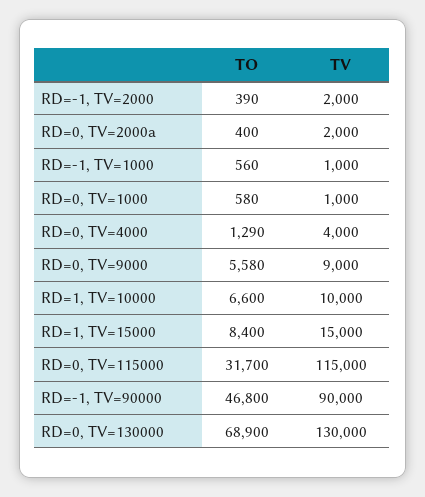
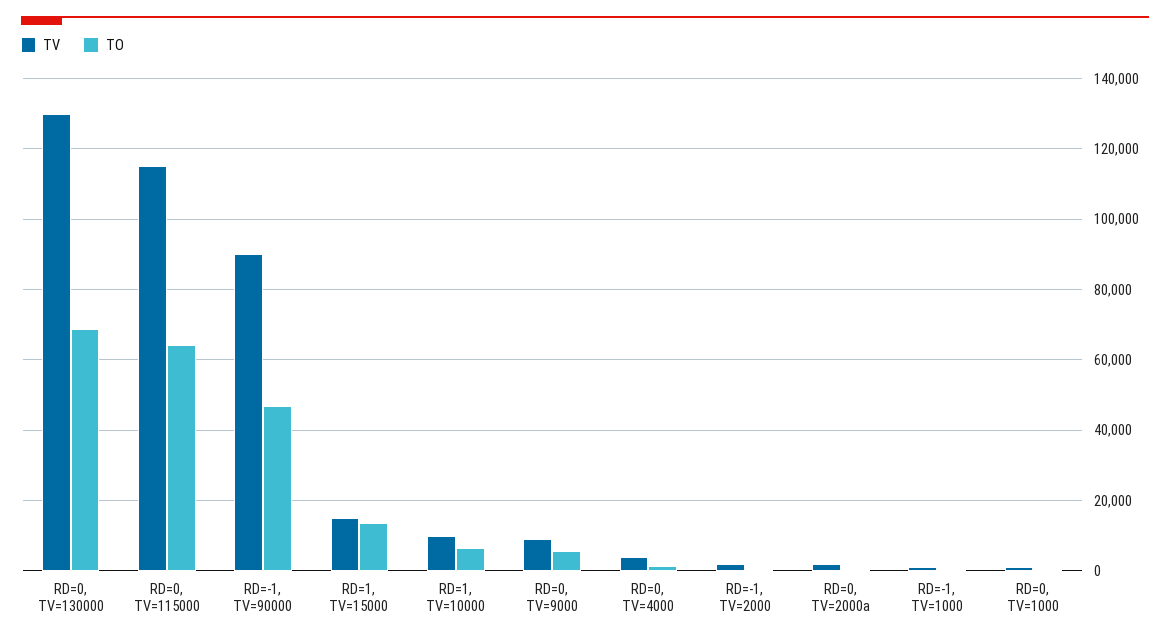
  {
    "TO": {
      "RD=-1, TV=2000": 390,
      "RD=0, TV=2000a": 400,
      "RD=-1, TV=1000": 560,
      "RD=0, TV=1000": 580,
      "RD=0, TV=4000": 1290,
      "RD=0, TV=9000": 5580,
      "RD=1, TV=10000": 6600,
-     "RD=1, TV=15000": 8400,
+     "RD=1, TV=15000": 14000,
-     "RD=0, TV=115000": 31700,
+     "RD=0, TV=115000": 64000,
      "RD=-1, TV=90000": 46800,
      "RD=0, TV=130000": 68900
    },
    "TV": {
      "RD=-1, TV=2000": 2000,
      "RD=0, TV=2000a": 2000,
      "RD=-1, TV=1000": 1000,
      "RD=0, TV=1000": 1000,
      "RD=0, TV=4000": 4000,
      "RD=0, TV=9000": 9000,
      "RD=1, TV=10000": 10000,
      "RD=1, TV=15000": 15000,
      "RD=0, TV=115000": 115000,
      "RD=-1, TV=90000": 90000,
      "RD=0, TV=130000": 130000
    }
  }

